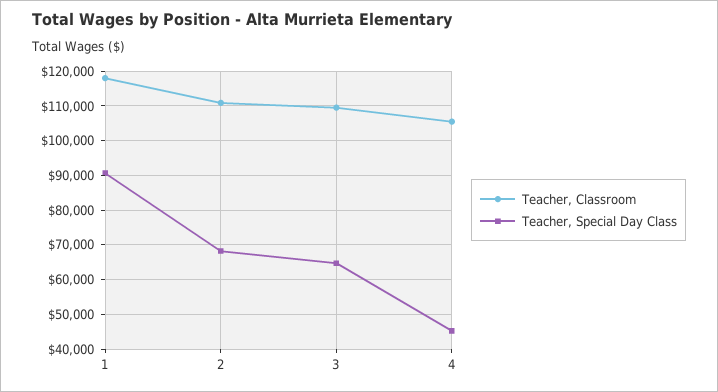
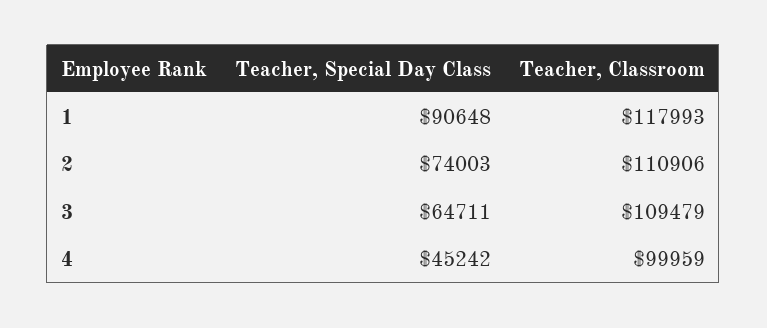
  {
    "Teacher, Classroom": {
      "1": 117993,
      "2": 110906,
      "3": 109479,
-     "4": 106000
+     "4": 99959
    },
    "Teacher, Special Day Class": {
      "1": 90648,
-     "2": 68000,
+     "2": 74003,
      "3": 64711,
      "4": 45242
    }
  }

